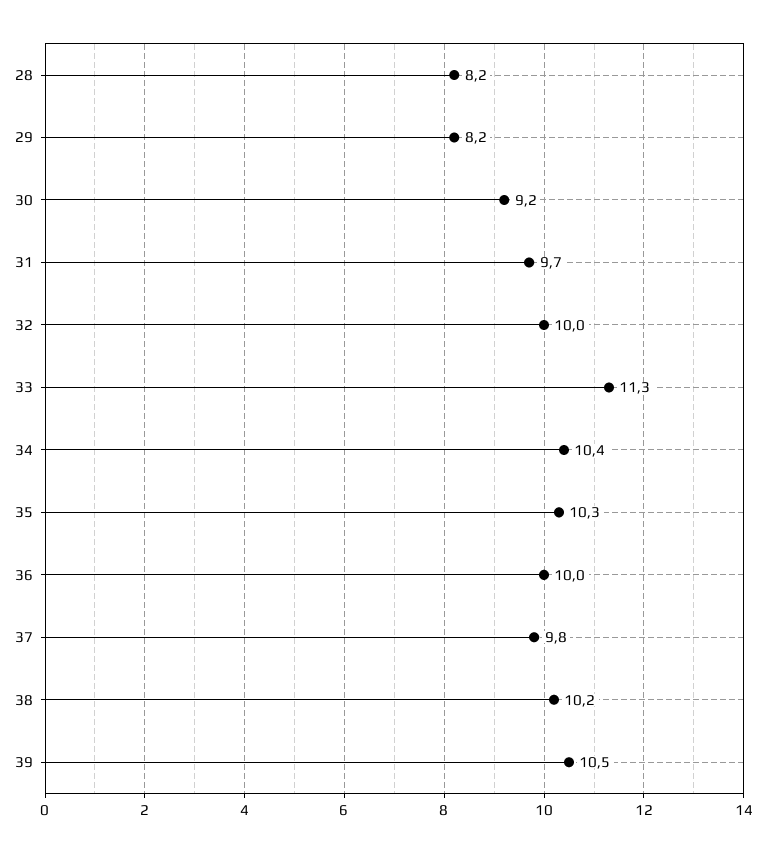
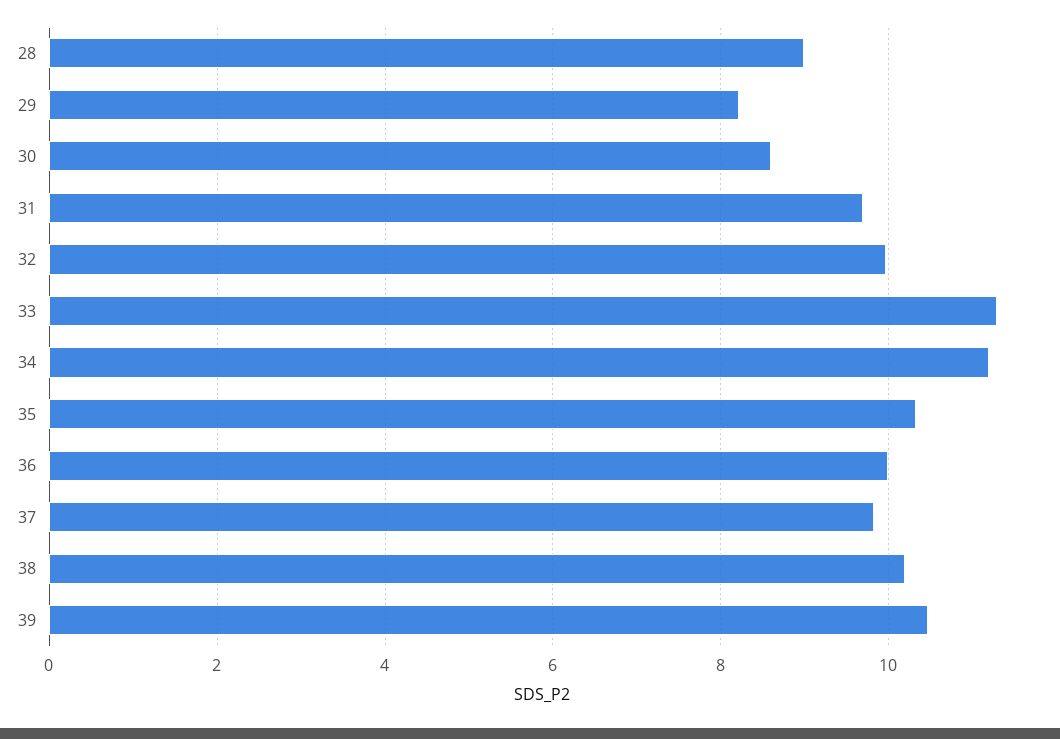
  {
-   "28": 8.2,
+   "28": 9,
    "29": 8.2,
-   "30": 9.2,
+   "30": 8.6,
    "31": 9.7,
    "32": 10,
    "33": 11.3,
-   "34": 10.4,
+   "34": 11.2,
    "35": 10.3,
    "36": 10,
    "37": 9.8,
    "38": 10.2,
    "39": 10.5
  }

